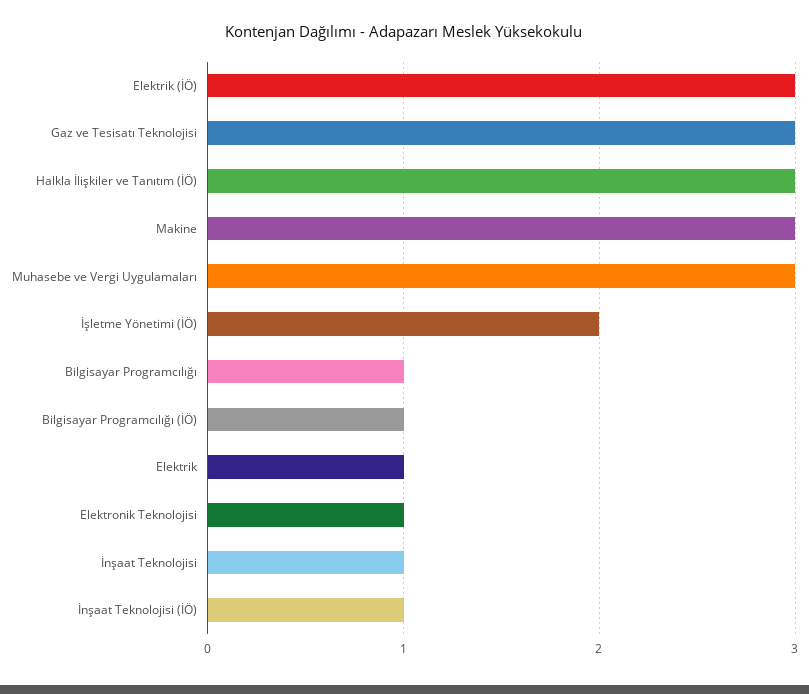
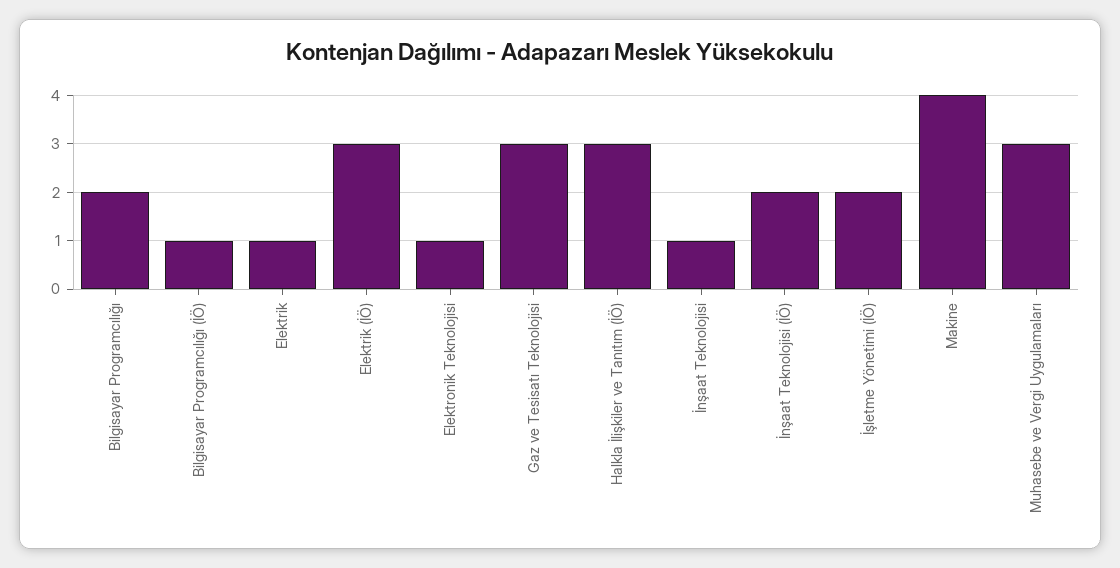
  {
    "Elektrik (İÖ)": 3,
    "Gaz ve Tesisatı Teknolojisi": 3,
    "Halkla İlişkiler ve Tanıtım (İÖ)": 3,
-   "Makine": 3,
+   "Makine": 4,
    "Muhasebe ve Vergi Uygulamaları": 3,
    "İşletme Yönetimi (İÖ)": 2,
-   "Bilgisayar Programcılığı": 1,
+   "Bilgisayar Programcılığı": 2,
    "Bilgisayar Programcılığı (İÖ)": 1,
    "Elektrik": 1,
    "Elektronik Teknolojisi": 1,
    "İnşaat Teknolojisi": 1,
-   "İnşaat Teknolojisi (İÖ)": 1
+   "İnşaat Teknolojisi (İÖ)": 2
  }

